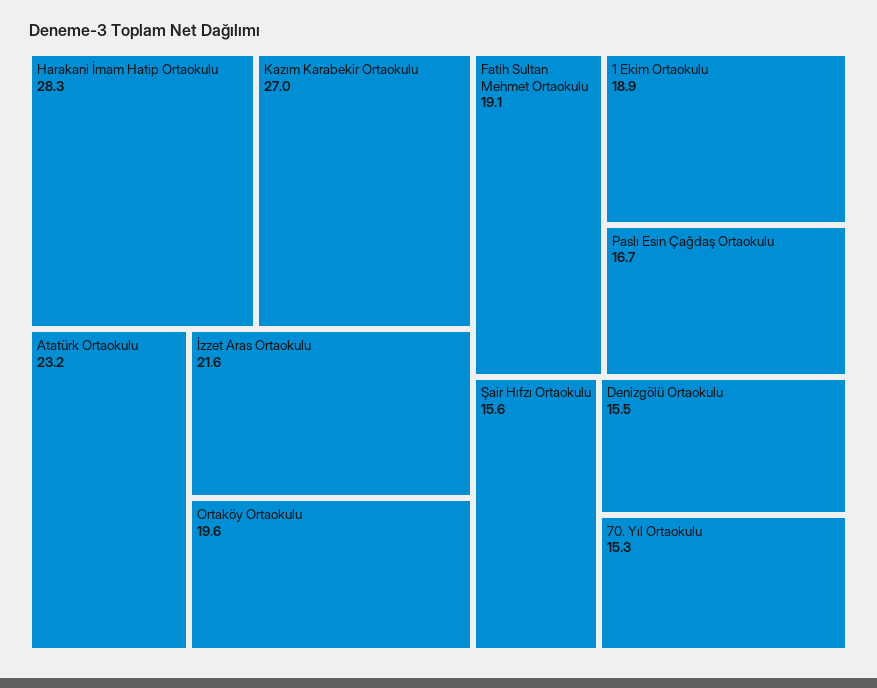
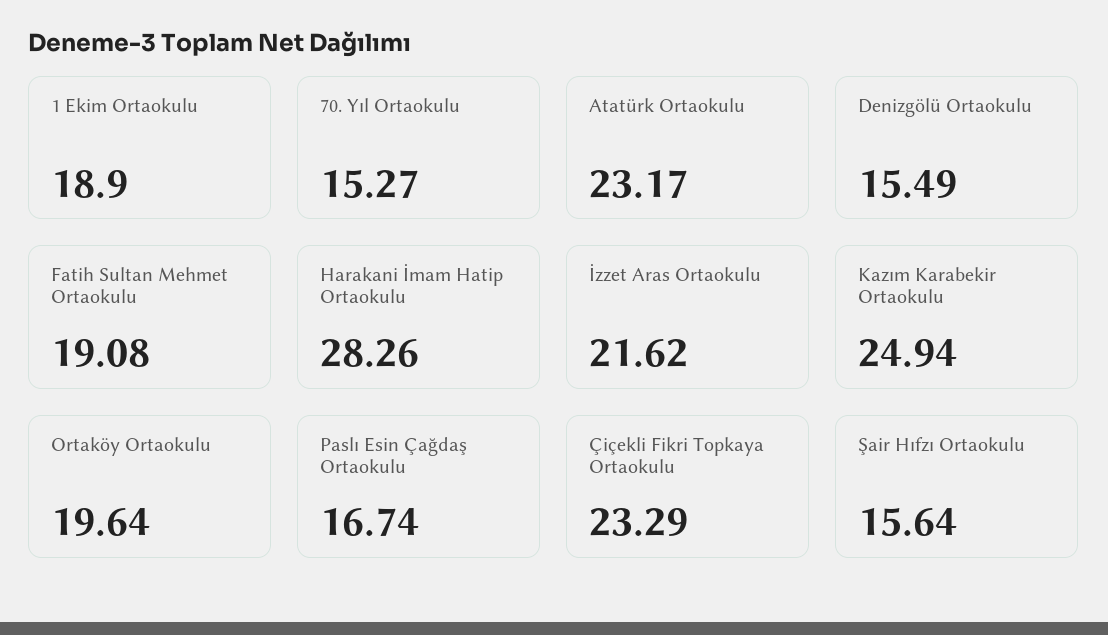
  {
    "Harakani İmam Hatip Ortaokulu": 28.26,
-   "Kazım Karabekir Ortaokulu": 27,
+   "Kazım Karabekir Ortaokulu": 24.94,
    "Atatürk Ortaokulu": 23.17,
    "İzzet Aras Ortaokulu": 21.62,
    "Ortaköy Ortaokulu": 19.64,
    "Fatih Sultan Mehmet Ortaokulu": 19.08,
    "1 Ekim Ortaokulu": 18.9,
    "Paslı Esin Çağdaş Ortaokulu": 16.74,
    "Şair Hıfzı Ortaokulu": 15.64,
    "Denizgölü Ortaokulu": 15.49,
-   "70. Yıl Ortaokulu": 15.27
+   "70. Yıl Ortaokulu": 15.27,
+   "Çiçekli Fikri Topkaya Ortaokulu": 23.29
  }

